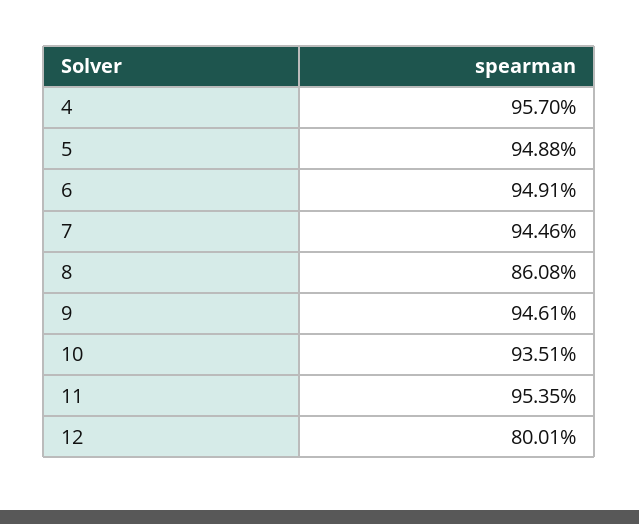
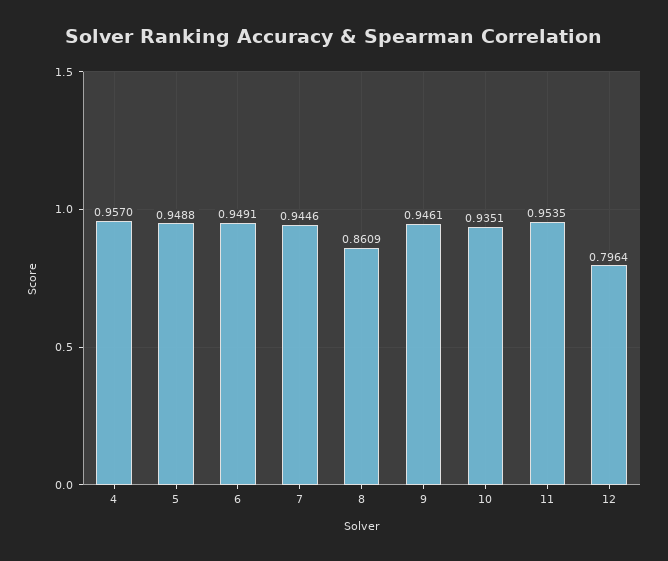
  {
    "4": 0.957,
    "5": 0.9488,
    "6": 0.9491,
    "7": 0.9446,
-   "8": 0.8608,
+   "8": 0.8609,
    "9": 0.9461,
    "10": 0.9351,
    "11": 0.9535,
-   "12": 0.8001
+   "12": 0.7964
  }

